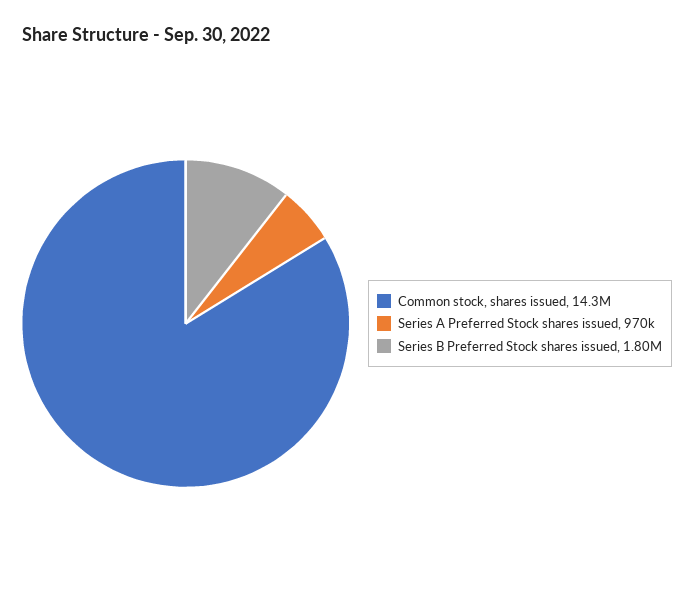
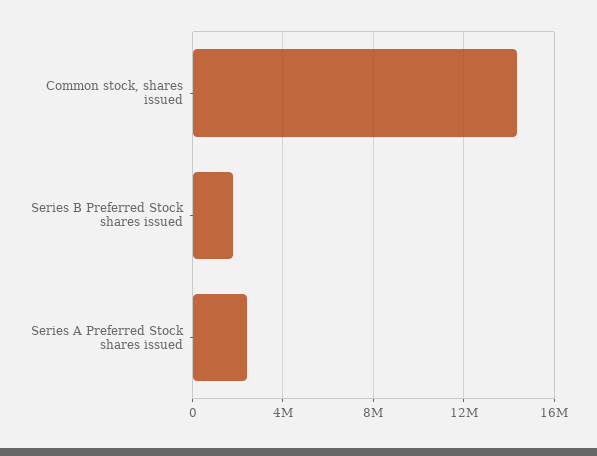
  {
    "Common stock, shares issued": 14300000,
-   "Series A Preferred Stock shares issued": 970000,
+   "Series A Preferred Stock shares issued": 2500000,
    "Series B Preferred Stock shares issued": 1800000
  }

